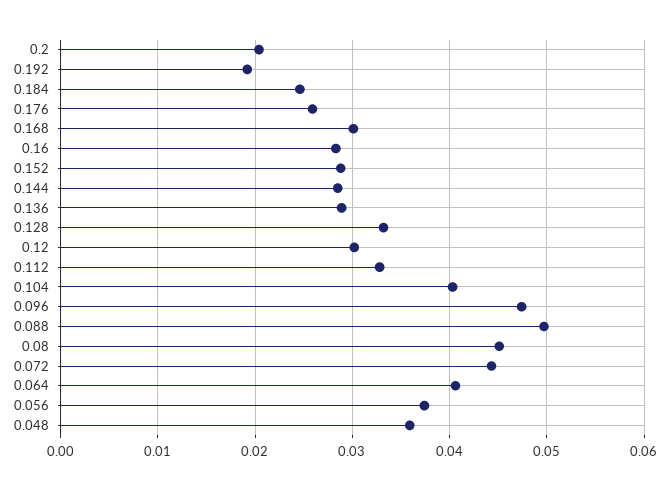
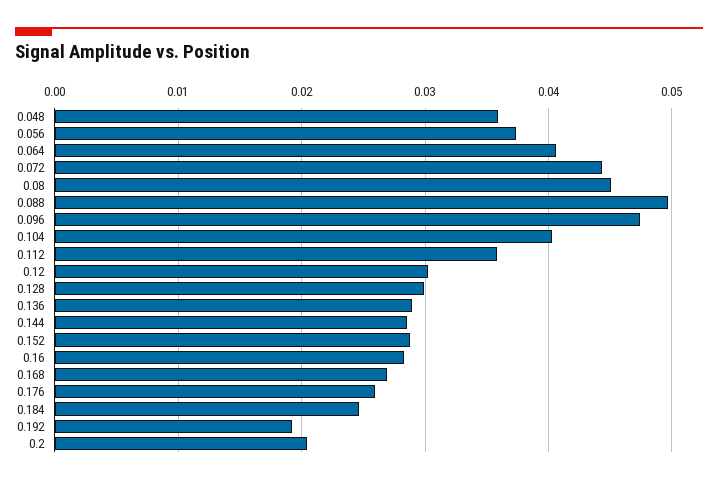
  {
    "0.2": 0.02,
    "0.192": 0.019,
    "0.184": 0.025,
    "0.176": 0.026,
-   "0.168": 0.03,
+   "0.168": 0.027,
    "0.16": 0.028,
    "0.152": 0.029,
    "0.144": 0.029,
    "0.136": 0.029,
-   "0.128": 0.033,
+   "0.128": 0.03,
    "0.12": 0.03,
-   "0.112": 0.033,
+   "0.112": 0.036,
    "0.104": 0.04,
    "0.096": 0.047,
    "0.088": 0.05,
    "0.08": 0.045,
    "0.072": 0.044,
    "0.064": 0.041,
    "0.056": 0.037,
    "0.048": 0.036
  }

